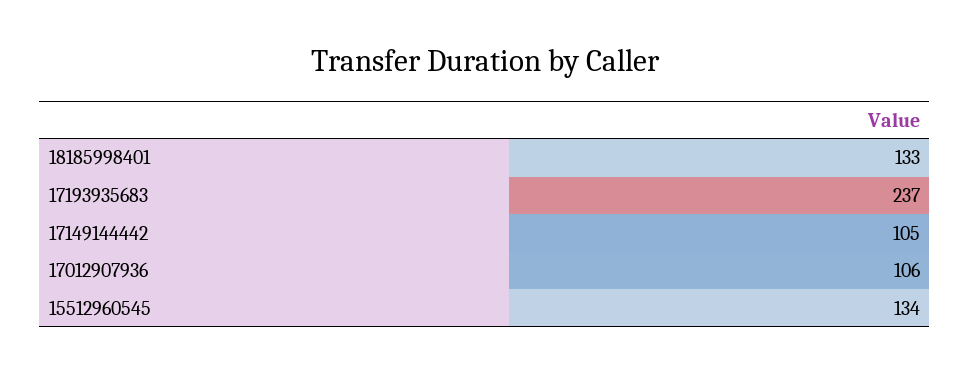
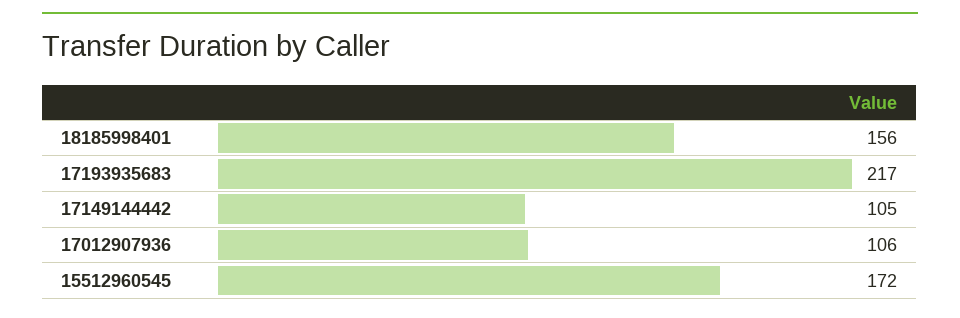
  {
-   "18185998401": 133,
+   "18185998401": 156,
-   "17193935683": 237,
+   "17193935683": 217,
    "17149144442": 105,
    "17012907936": 106,
-   "15512960545": 134
+   "15512960545": 172
  }

